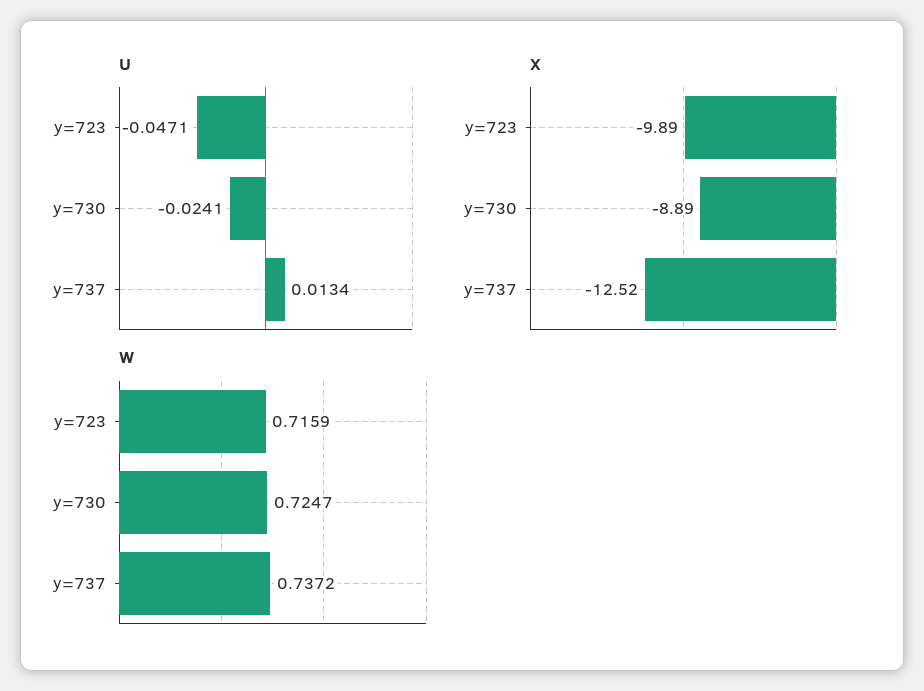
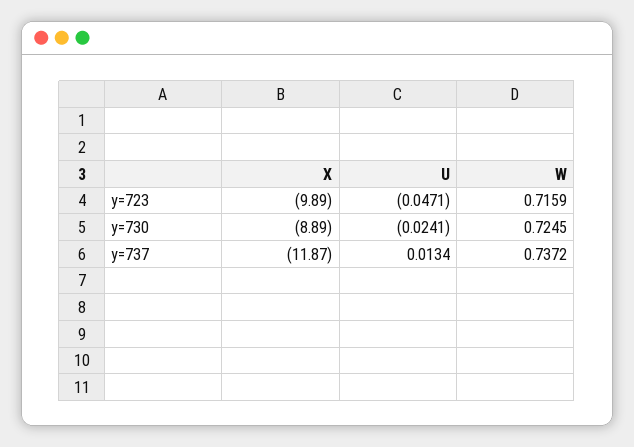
  {
    "U": {
      "y=723": -0.0471,
      "y=730": -0.0241,
      "y=737": 0.0134
    },
    "X": {
      "y=723": -9.89,
      "y=730": -8.89,
-     "y=737": -12.52
+     "y=737": -11.87
    },
    "W": {
      "y=723": 0.7159,
-     "y=730": 0.7247,
+     "y=730": 0.7245,
      "y=737": 0.7372
    }
  }

